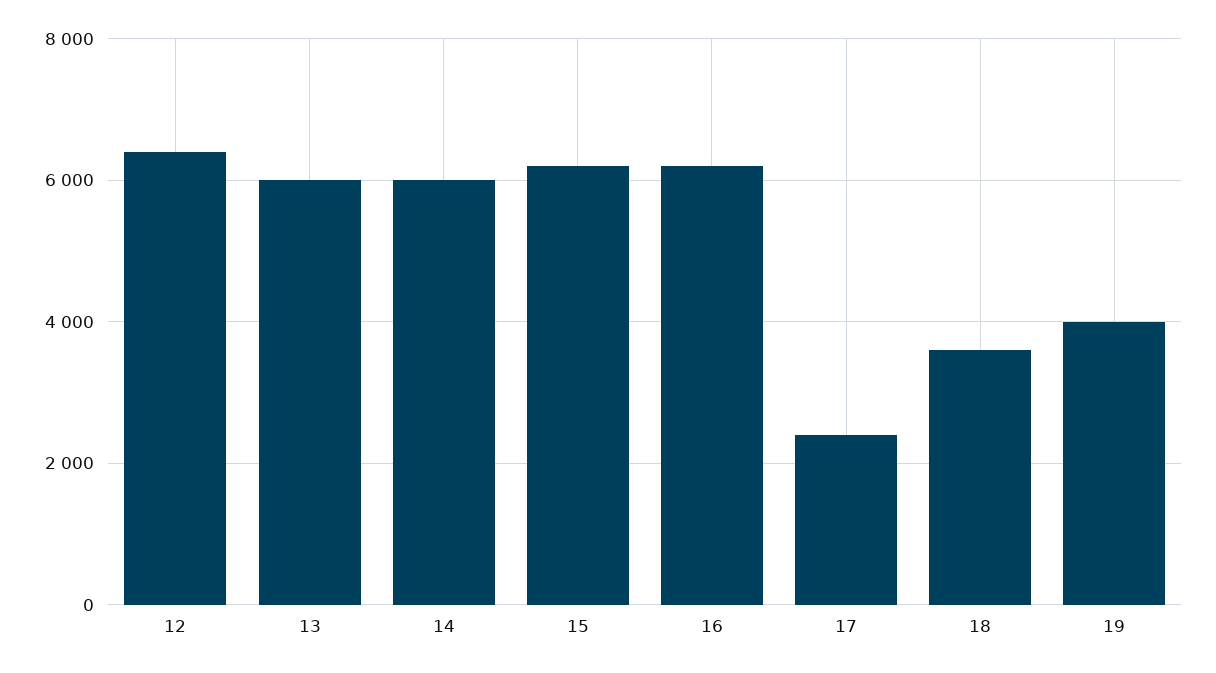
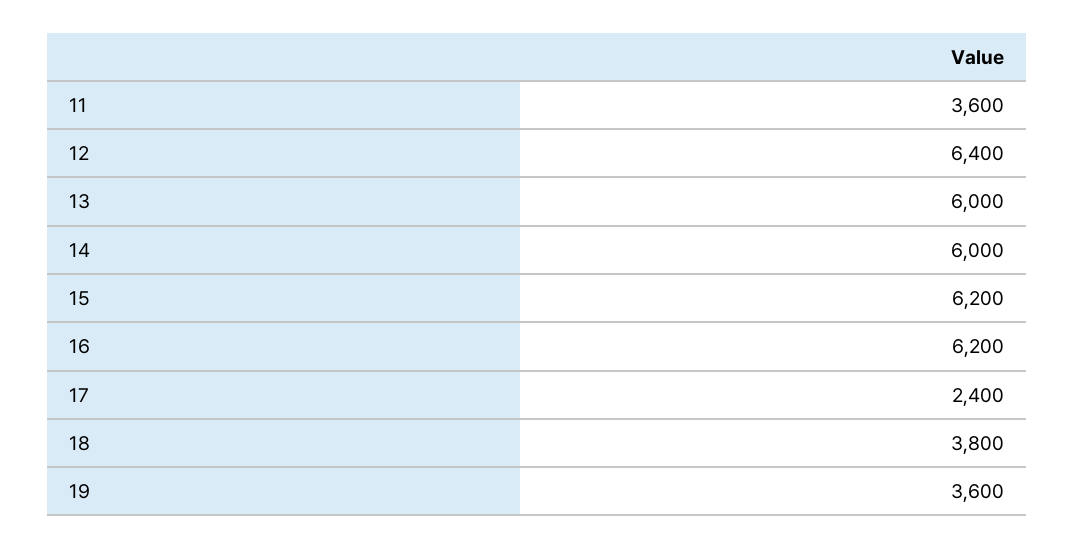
  {
    "12": 6400,
    "13": 6000,
    "14": 6000,
    "15": 6200,
    "16": 6200,
    "17": 2400,
-   "18": 3600,
+   "18": 3800,
-   "19": 4000
+   "19": 3600,
+   "11": 3600
  }

